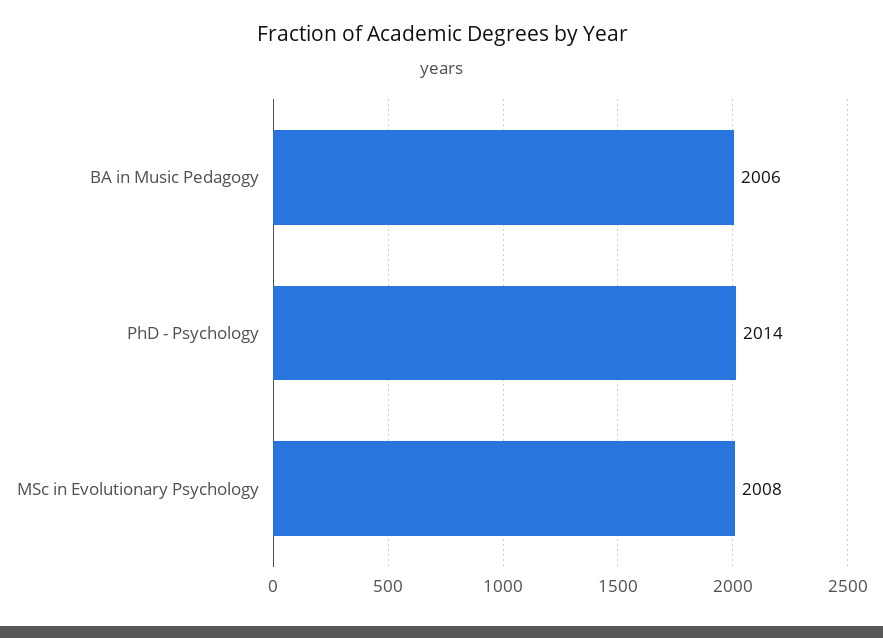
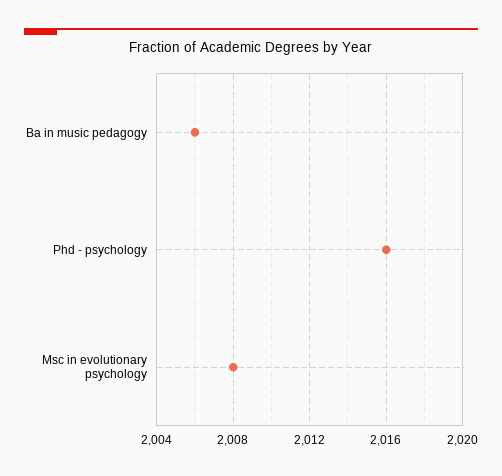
  {
    "BA in Music Pedagogy": 2006,
-   "PhD - Psychology": 2014,
+   "PhD - Psychology": 2016,
    "MSc in Evolutionary Psychology": 2008
  }

